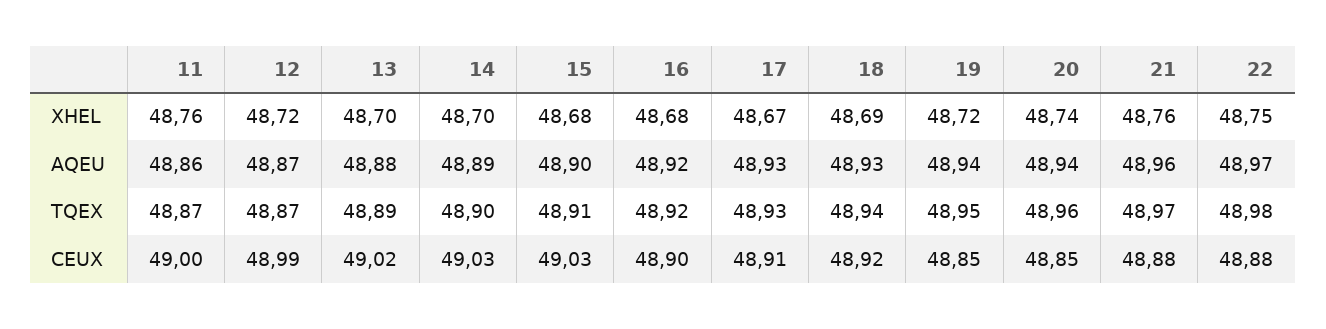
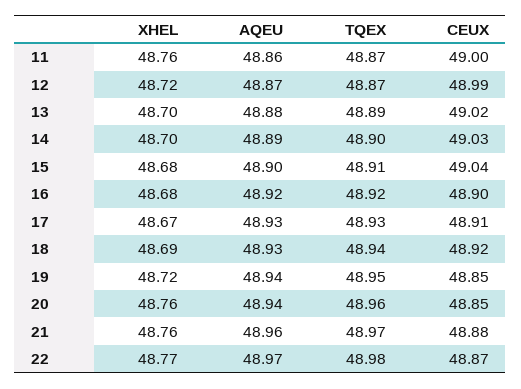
  {
    "11": {
      "XHEL": 48.76,
      "AQEU": 48.86,
      "TQEX": 48.87,
      "CEUX": 49
    },
    "12": {
      "XHEL": 48.72,
      "AQEU": 48.87,
      "TQEX": 48.87,
      "CEUX": 48.99
    },
    "13": {
      "XHEL": 48.7,
      "AQEU": 48.88,
      "TQEX": 48.89,
      "CEUX": 49.02
    },
    "14": {
      "XHEL": 48.7,
      "AQEU": 48.89,
      "TQEX": 48.9,
      "CEUX": 49.03
    },
    "15": {
      "XHEL": 48.68,
      "AQEU": 48.9,
      "TQEX": 48.91,
-     "CEUX": 49.03
+     "CEUX": 49.04
    },
    "16": {
      "XHEL": 48.68,
      "AQEU": 48.92,
      "TQEX": 48.92,
      "CEUX": 48.9
    },
    "17": {
      "XHEL": 48.67,
      "AQEU": 48.93,
      "TQEX": 48.93,
      "CEUX": 48.91
    },
    "18": {
      "XHEL": 48.69,
      "AQEU": 48.93,
      "TQEX": 48.94,
      "CEUX": 48.92
    },
    "19": {
      "XHEL": 48.72,
      "AQEU": 48.94,
      "TQEX": 48.95,
      "CEUX": 48.85
    },
    "20": {
-     "XHEL": 48.74,
+     "XHEL": 48.76,
      "AQEU": 48.94,
      "TQEX": 48.96,
      "CEUX": 48.85
    },
    "21": {
      "XHEL": 48.76,
      "AQEU": 48.96,
      "TQEX": 48.97,
      "CEUX": 48.88
    },
    "22": {
-     "XHEL": 48.75,
+     "XHEL": 48.77,
      "AQEU": 48.97,
      "TQEX": 48.98,
-     "CEUX": 48.88
+     "CEUX": 48.87
    }
  }

